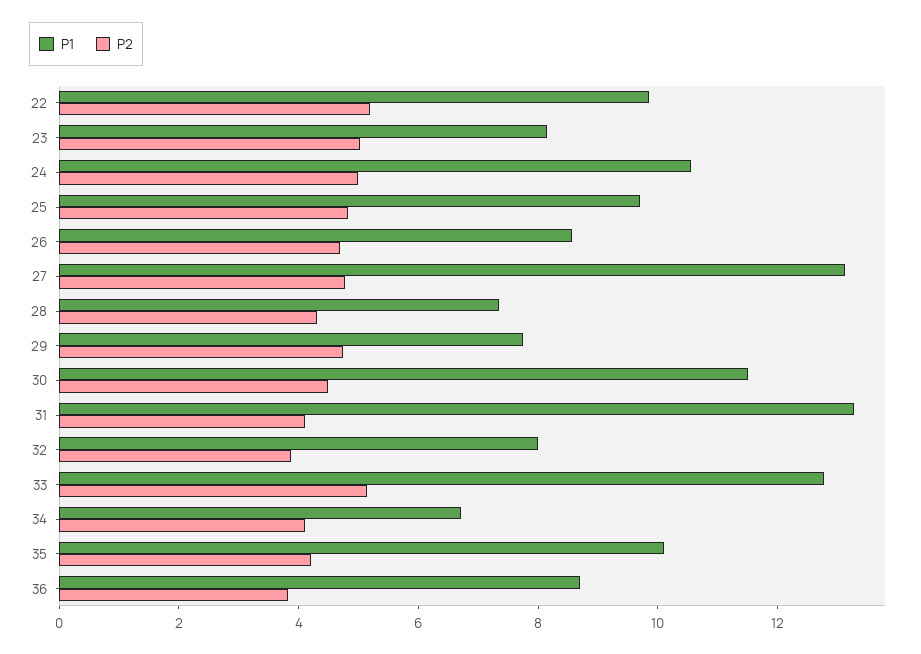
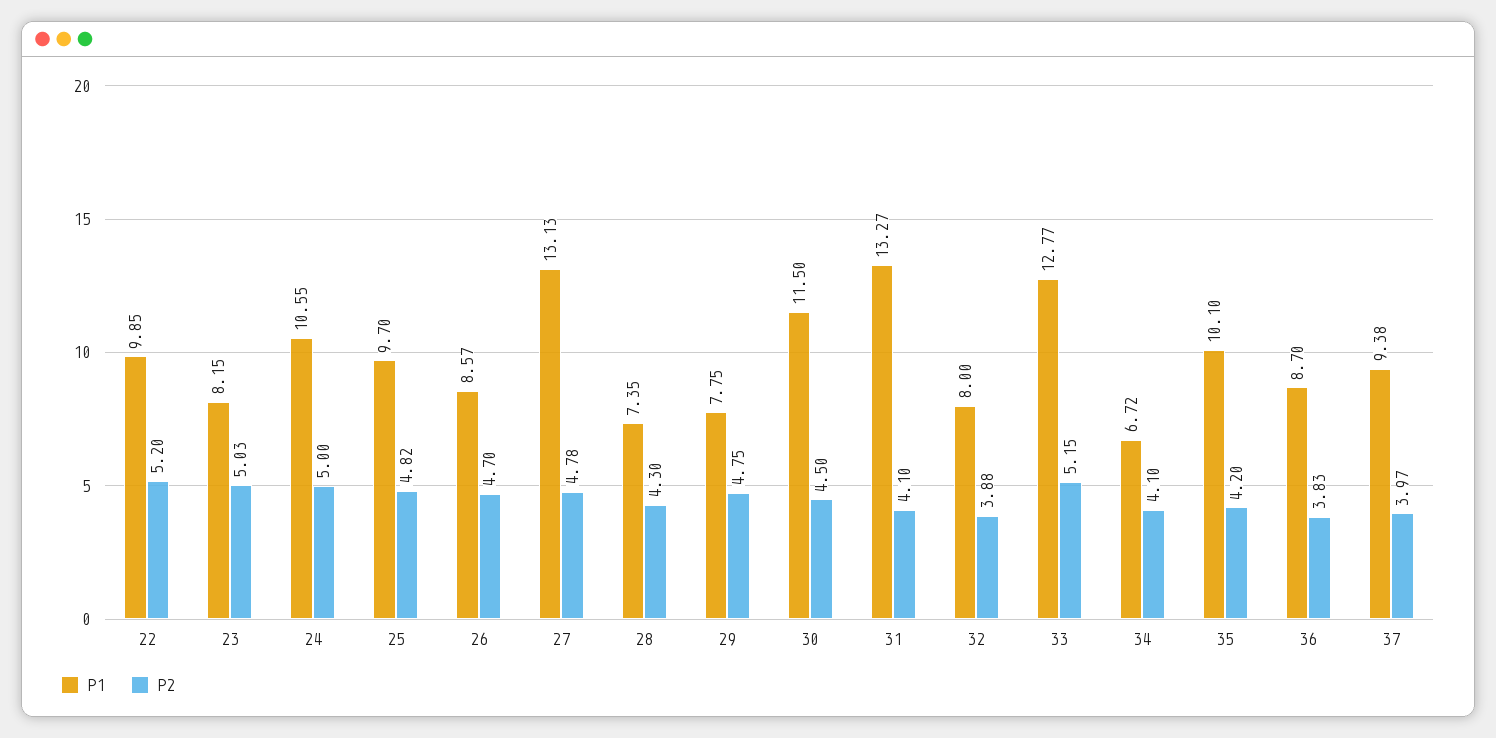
  {
    "P1": {
      "22": 9.85,
      "23": 8.15,
      "24": 10.55,
      "25": 9.7,
      "26": 8.57,
      "27": 13.13,
      "28": 7.35,
      "29": 7.75,
      "30": 11.5,
      "31": 13.27,
      "32": 8,
      "33": 12.77,
      "34": 6.72,
      "35": 10.1,
-     "36": 8.7
+     "36": 8.7,
+     "37": 9.38
    },
    "P2": {
      "22": 5.2,
      "23": 5.03,
      "24": 5,
      "25": 4.82,
      "26": 4.7,
      "27": 4.78,
      "28": 4.3,
      "29": 4.75,
      "30": 4.5,
      "31": 4.1,
      "32": 3.88,
      "33": 5.15,
      "34": 4.1,
      "35": 4.2,
-     "36": 3.83
+     "36": 3.83,
+     "37": 3.97
    }
  }

